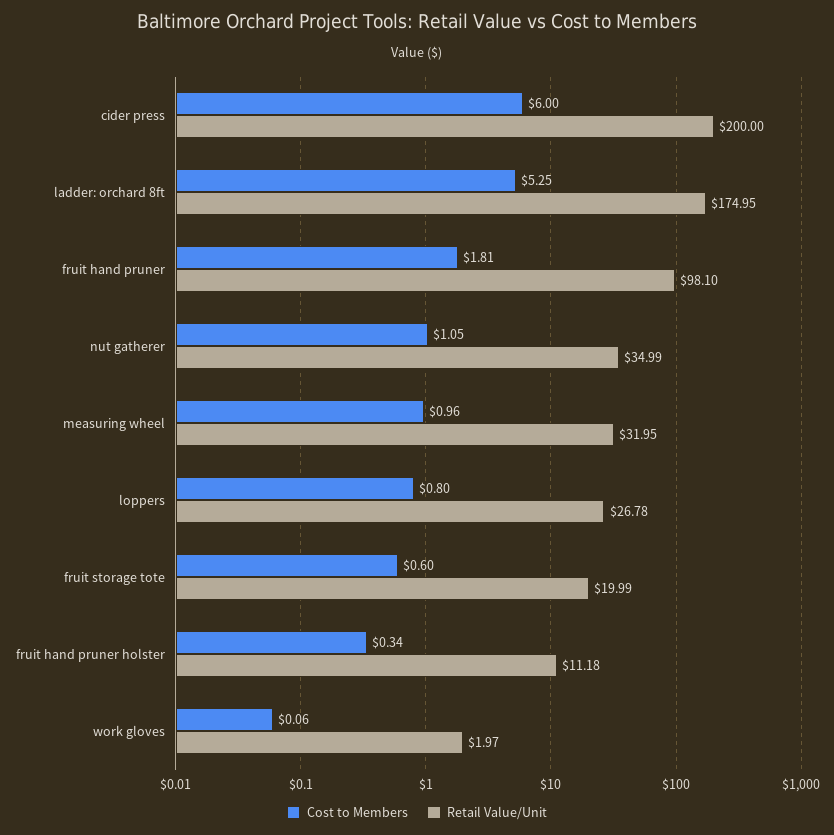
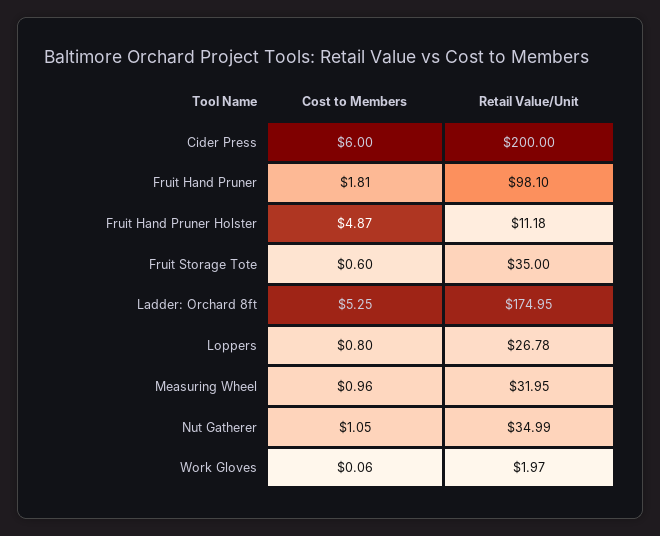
  {
    "Cost to Members": {
      "cider press": 6,
      "ladder: orchard 8ft": 5.25,
      "fruit hand pruner": 1.81,
      "nut gatherer": 1.05,
      "measuring wheel": 0.96,
      "loppers": 0.8,
      "fruit storage tote": 0.6,
-     "fruit hand pruner holster": 0.34,
+     "fruit hand pruner holster": 4.87,
      "work gloves": 0.06
    },
    "Retail Value/Unit": {
      "cider press": 200,
      "ladder: orchard 8ft": 174.95,
      "fruit hand pruner": 98.1,
      "nut gatherer": 34.99,
      "measuring wheel": 31.95,
      "loppers": 26.78,
-     "fruit storage tote": 19.99,
+     "fruit storage tote": 35,
      "fruit hand pruner holster": 11.18,
      "work gloves": 1.97
    }
  }

